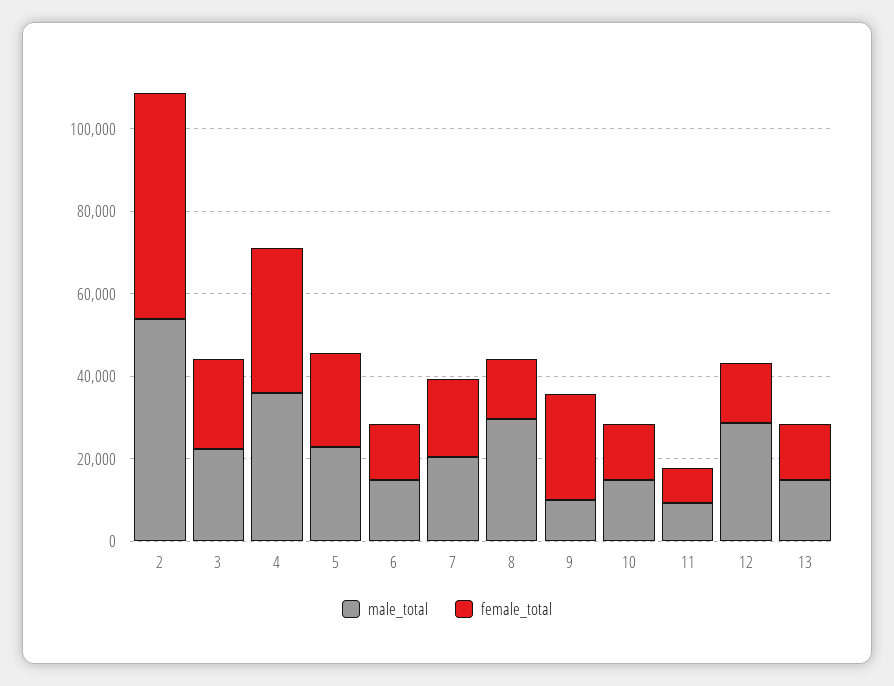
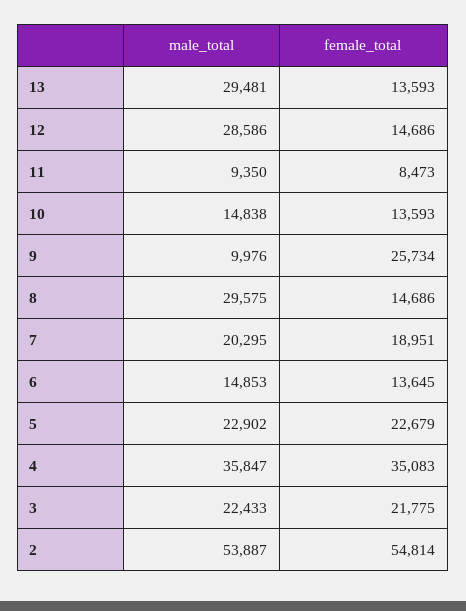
  {
    "male_total": {
      "2": 53887,
      "3": 22433,
      "4": 35847,
      "5": 22902,
      "6": 14853,
      "7": 20295,
      "8": 29575,
      "9": 9976,
      "10": 14838,
      "11": 9350,
      "12": 28586,
-     "13": 15000
+     "13": 29481
    },
    "female_total": {
      "2": 54814,
      "3": 21775,
      "4": 35083,
      "5": 22679,
      "6": 13645,
      "7": 18951,
      "8": 14686,
      "9": 25734,
      "10": 13593,
      "11": 8473,
      "12": 14686,
      "13": 13593
    }
  }

